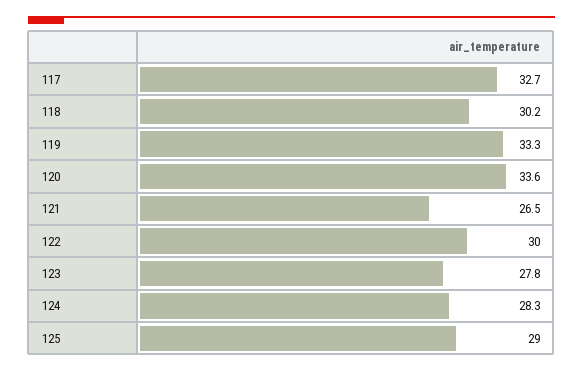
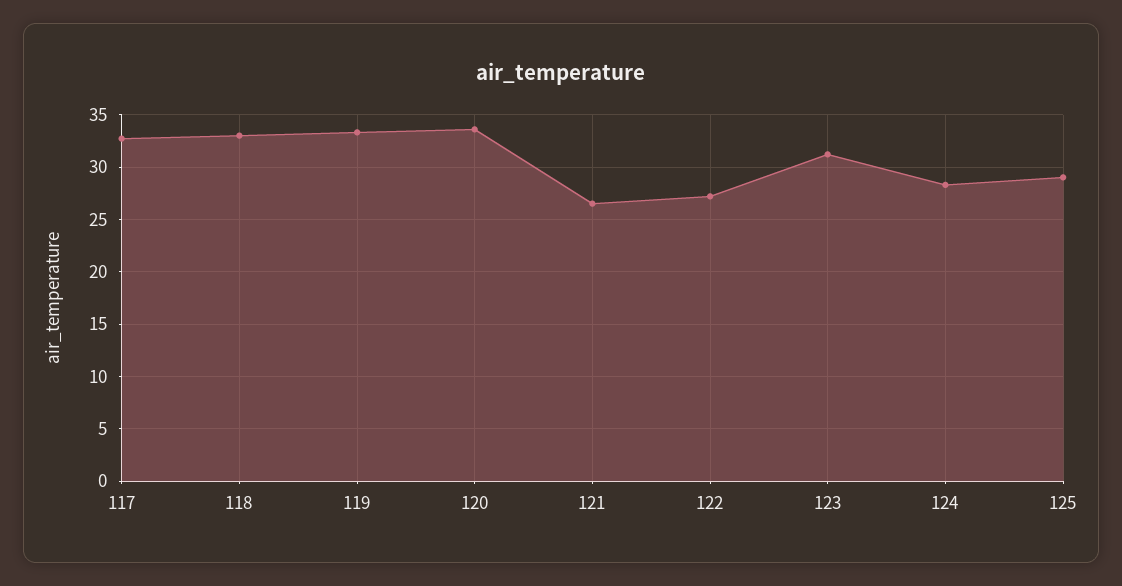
  {
    "117": 32.7,
-   "118": 30.2,
+   "118": 33,
    "119": 33.3,
    "120": 33.6,
    "121": 26.5,
-   "122": 30,
+   "122": 27,
-   "123": 27.8,
+   "123": 31,
    "124": 28.3,
    "125": 29
  }

